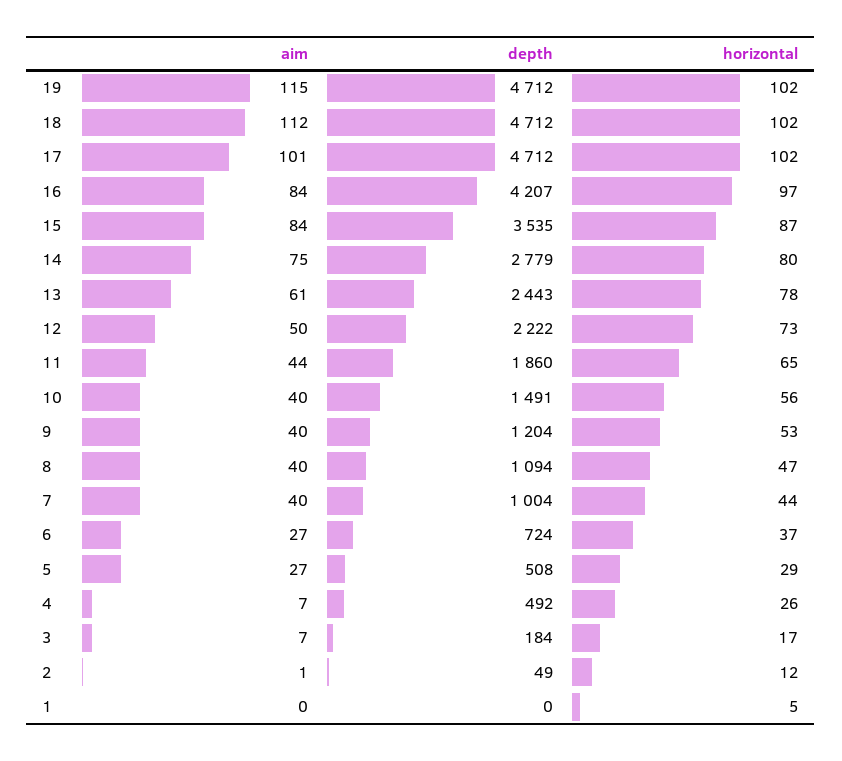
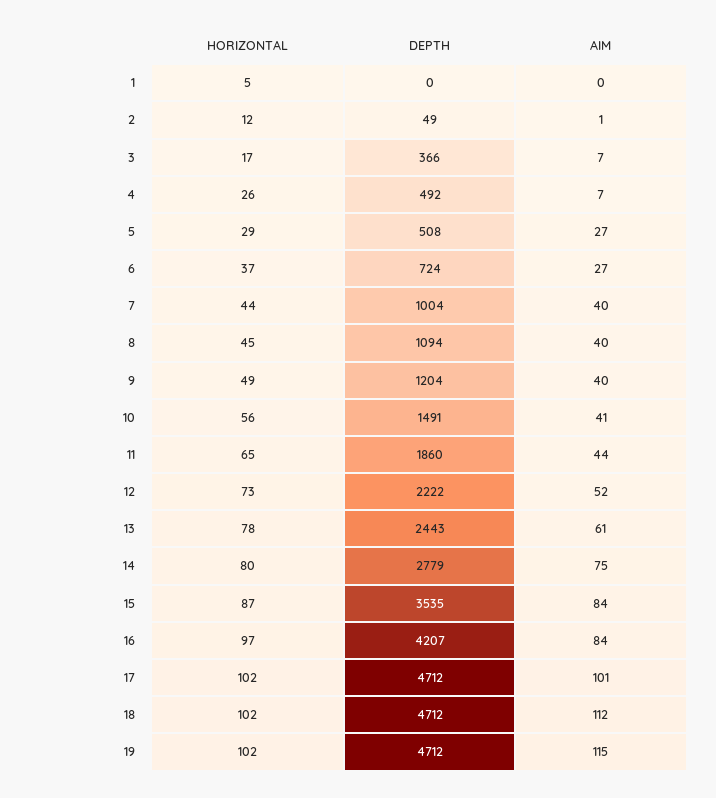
  {
    "aim": {
      "19": 115,
      "18": 112,
      "17": 101,
      "16": 84,
      "15": 84,
      "14": 75,
      "13": 61,
-     "12": 50,
+     "12": 52,
      "11": 44,
-     "10": 40,
+     "10": 41,
      "9": 40,
      "8": 40,
      "7": 40,
      "6": 27,
      "5": 27,
      "4": 7,
      "3": 7,
      "2": 1,
      "1": 0
    },
    "depth": {
      "19": 4712,
      "18": 4712,
      "17": 4712,
      "16": 4207,
      "15": 3535,
      "14": 2779,
      "13": 2443,
      "12": 2222,
      "11": 1860,
      "10": 1491,
      "9": 1204,
      "8": 1094,
      "7": 1004,
      "6": 724,
      "5": 508,
      "4": 492,
-     "3": 184,
+     "3": 366,
      "2": 49,
      "1": 0
    },
    "horizontal": {
      "19": 102,
      "18": 102,
      "17": 102,
      "16": 97,
      "15": 87,
      "14": 80,
      "13": 78,
      "12": 73,
      "11": 65,
      "10": 56,
-     "9": 53,
+     "9": 49,
-     "8": 47,
+     "8": 45,
      "7": 44,
      "6": 37,
      "5": 29,
      "4": 26,
      "3": 17,
      "2": 12,
      "1": 5
    }
  }

